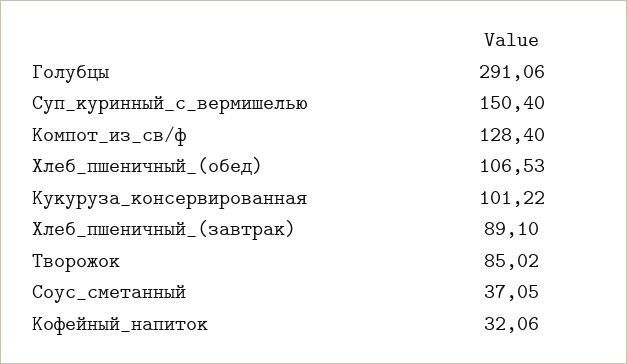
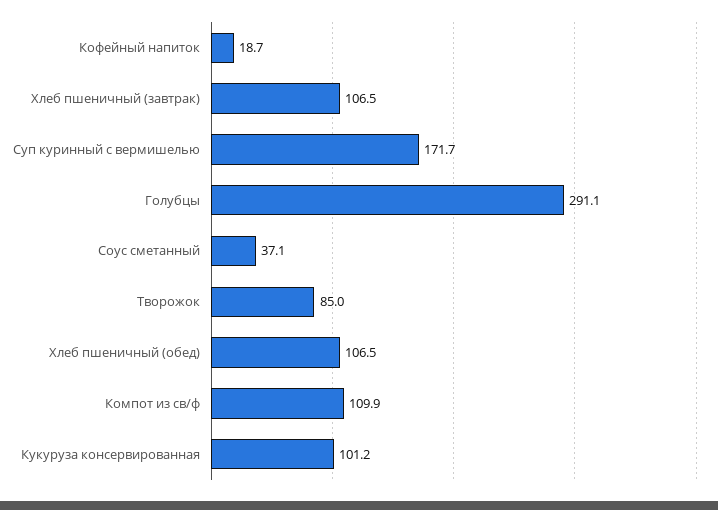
  {
    "Голубцы": 291.06,
-   "Суп_куринный_с_вермишелью": 150.4,
+   "Суп_куринный_с_вермишелью": 171.7,
-   "Компот_из_св/ф": 128.4,
+   "Компот_из_св/ф": 109.9,
    "Хлеб_пшеничный_(обед)": 106.53,
    "Кукуруза_консервированная": 101.22,
-   "Хлеб_пшеничный_(завтрак)": 89.1,
+   "Хлеб_пшеничный_(завтрак)": 106.5,
    "Творожок": 85.02,
    "Соус_сметанный": 37.05,
-   "Кофейный_напиток": 32.06
+   "Кофейный_напиток": 18.7
  }

